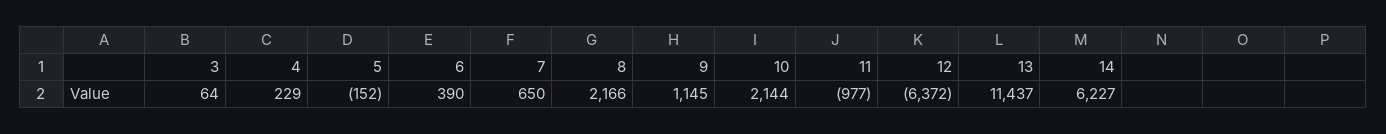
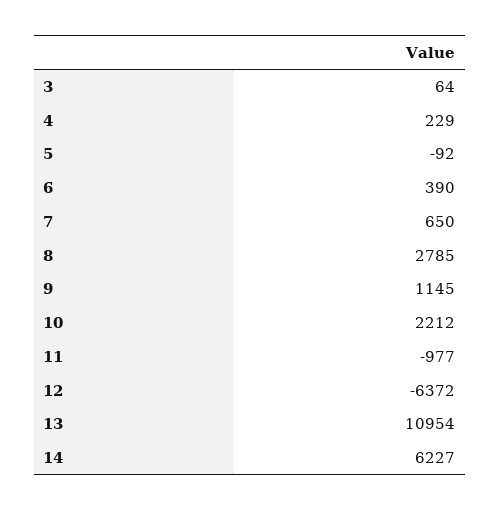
  {
    "3": 64,
    "4": 229,
-   "5": -152,
+   "5": -92,
    "6": 390,
    "7": 650,
-   "8": 2166,
+   "8": 2785,
    "9": 1145,
-   "10": 2144,
+   "10": 2212,
    "11": -977,
    "12": -6372,
-   "13": 11437,
+   "13": 10954,
    "14": 6227
  }

